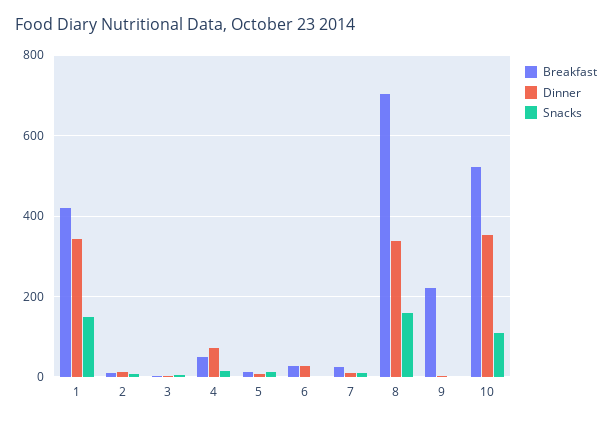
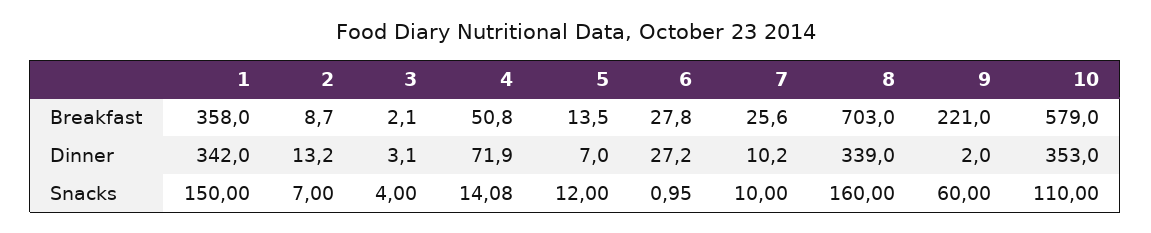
  {
    "Breakfast": {
-     "1": 420,
+     "1": 358,
      "2": 8.7,
      "3": 2.1,
      "4": 50.8,
      "5": 13.5,
      "6": 27.8,
      "7": 25.6,
      "8": 703,
      "9": 221,
-     "10": 520
+     "10": 579
    },
    "Dinner": {
      "1": 342,
      "2": 13.2,
      "3": 3.1,
      "4": 71.9,
      "5": 7,
      "6": 27.2,
      "7": 10.2,
      "8": 339,
      "9": 2,
      "10": 353
    },
    "Snacks": {
      "1": 150,
      "2": 7,
      "3": 4,
      "4": 14.08,
      "5": 12,
      "6": 0.95,
      "7": 10,
      "8": 160,
-     "9": 0,
+     "9": 60,
      "10": 110
    }
  }

